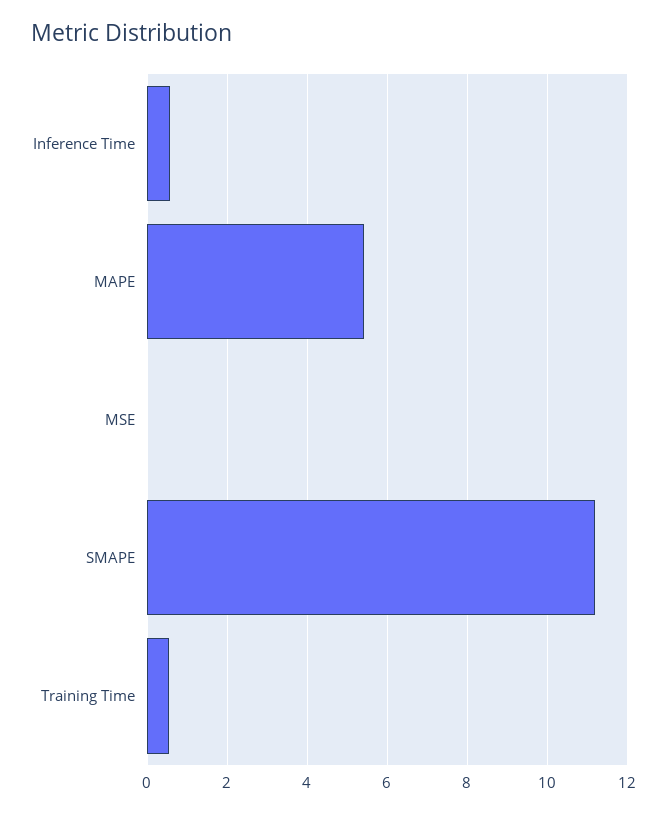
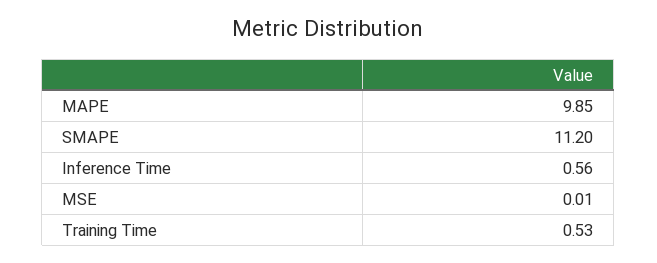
  {
    "Inference Time": 0.56,
-   "MAPE": 5.4,
+   "MAPE": 9.85,
    "MSE": 0.01,
    "SMAPE": 11.2,
    "Training Time": 0.53
  }

